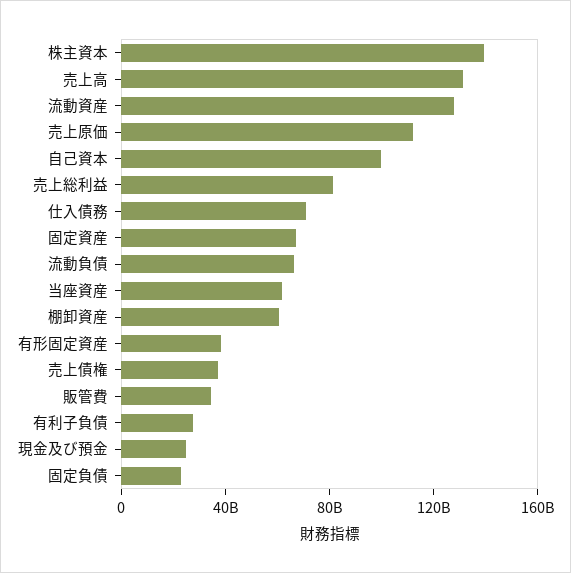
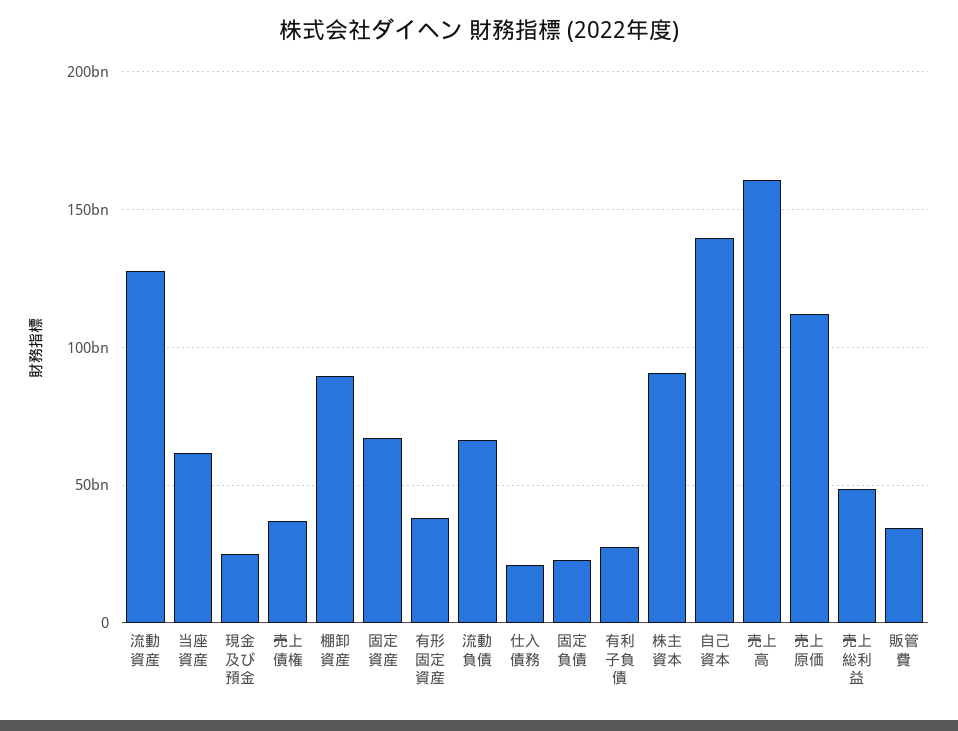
  {
-   "株主資本": 140000000000,
+   "株主資本": 90000000000,
-   "売上高": 130000000000,
+   "売上高": 160000000000,
    "流動資産": 130000000000,
    "売上原価": 110000000000,
-   "自己資本": 100000000000,
+   "自己資本": 140000000000,
-   "売上総利益": 80000000000,
+   "売上総利益": 50000000000,
-   "仕入債務": 70000000000,
+   "仕入債務": 20000000000,
    "固定資産": 65000000000,
    "流動負債": 65000000000,
    "当座資産": 60000000000,
-   "棚卸資産": 60000000000,
+   "棚卸資産": 90000000000,
    "有形固定資産": 40000000000,
    "売上債権": 35000000000,
    "販管費": 35000000000,
    "有利子負債": 30000000000,
    "現金及び預金": 25000000000,
    "固定負債": 25000000000
  }

